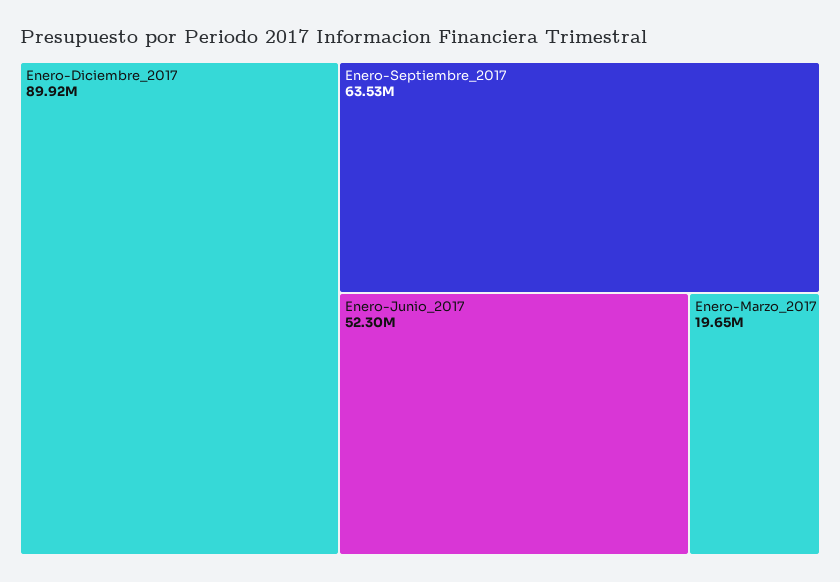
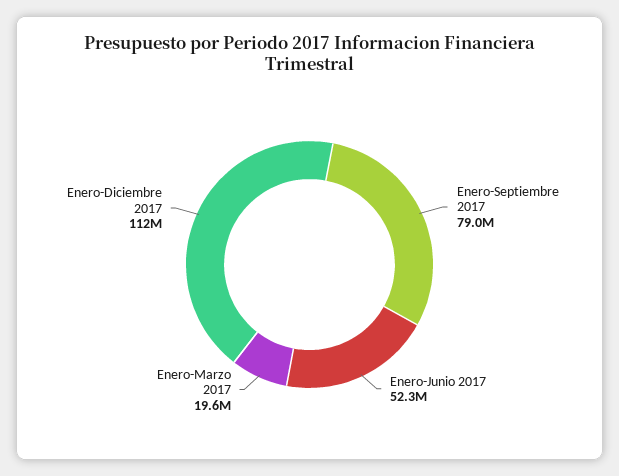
  {
-   "Enero-Diciembre_2017": 89920000,
+   "Enero-Diciembre_2017": 112000000,
-   "Enero-Septiembre_2017": 63530000,
+   "Enero-Septiembre_2017": 79000000,
    "Enero-Junio_2017": 52300000,
    "Enero-Marzo_2017": 19650000
  }

